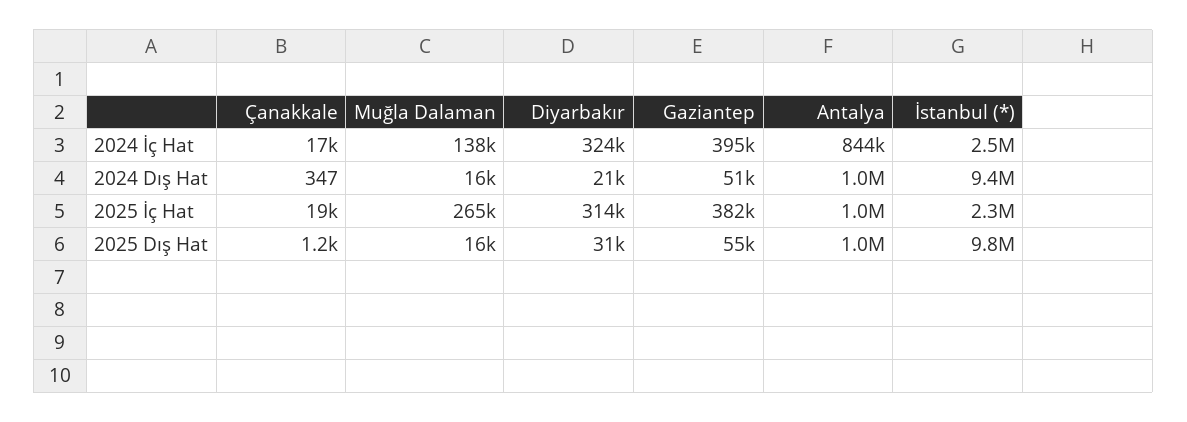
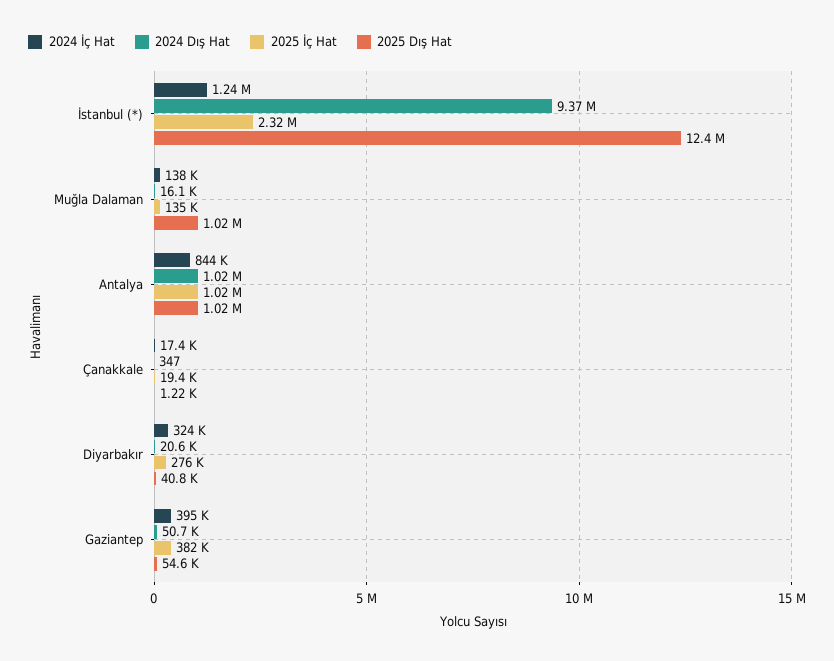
  {
    "2024 İç Hat": {
      "Çanakkale": 17400,
      "Muğla Dalaman": 138000,
      "Diyarbakır": 324000,
      "Gaziantep": 395000,
      "Antalya": 844000,
-     "İstanbul (*)": 2500000
+     "İstanbul (*)": 1240000
    },
    "2024 Dış Hat": {
      "Çanakkale": 347,
      "Muğla Dalaman": 16100,
      "Diyarbakır": 20600,
      "Gaziantep": 50700,
      "Antalya": 1020000,
      "İstanbul (*)": 9370000
    },
    "2025 İç Hat": {
      "Çanakkale": 19400,
-     "Muğla Dalaman": 265000,
+     "Muğla Dalaman": 135000,
-     "Diyarbakır": 314000,
+     "Diyarbakır": 276000,
      "Gaziantep": 382000,
      "Antalya": 1020000,
      "İstanbul (*)": 2320000
    },
    "2025 Dış Hat": {
      "Çanakkale": 1220,
-     "Muğla Dalaman": 16000,
+     "Muğla Dalaman": 1020000,
-     "Diyarbakır": 31000,
+     "Diyarbakır": 40800,
      "Gaziantep": 54600,
      "Antalya": 1020000,
-     "İstanbul (*)": 9800000
+     "İstanbul (*)": 12400000
    }
  }

